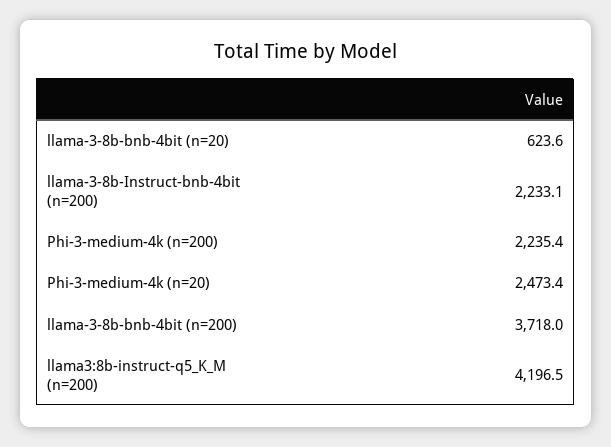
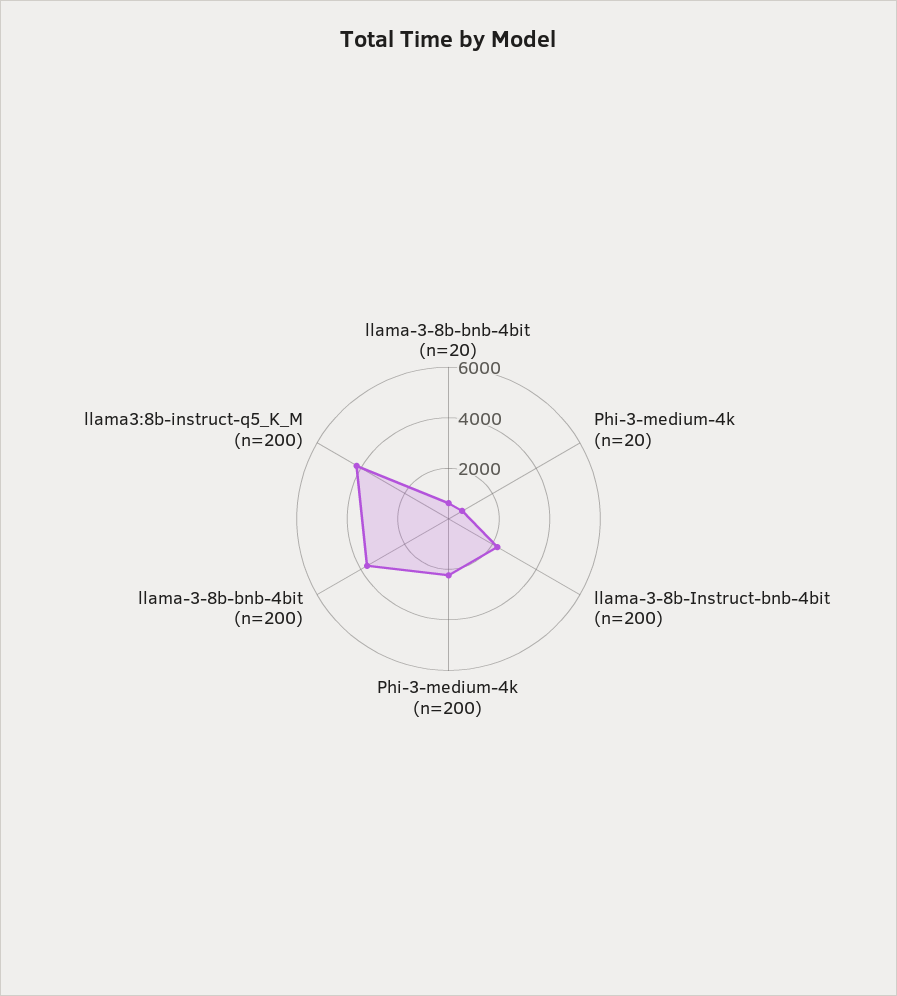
  {
    "llama-3-8b-bnb-4bit (n=20)": 623.6,
    "llama-3-8b-Instruct-bnb-4bit (n=200)": 2233.1,
    "Phi-3-medium-4k (n=200)": 2235.4,
-   "Phi-3-medium-4k (n=20)": 2473.4,
+   "Phi-3-medium-4k (n=20)": 500,
    "llama-3-8b-bnb-4bit (n=200)": 3718,
    "llama3:8b-instruct-q5_K_M (n=200)": 4196.5
  }

